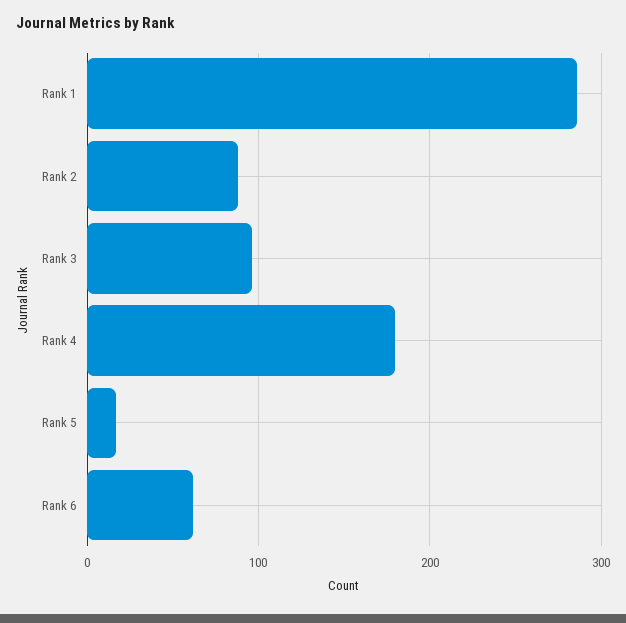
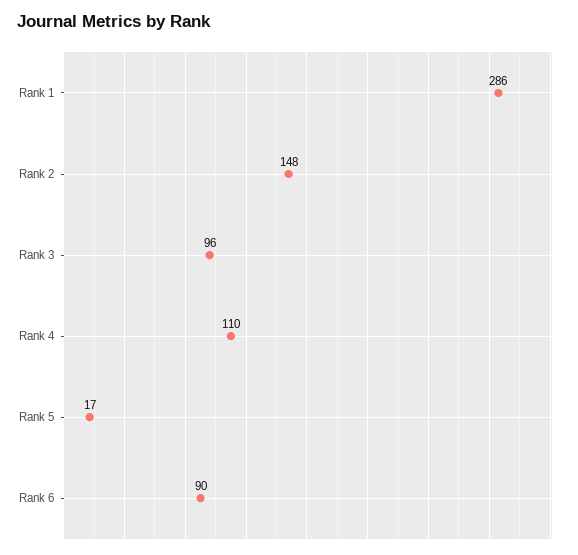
  {
    "Rank 1": 286,
-   "Rank 2": 90,
+   "Rank 2": 148,
    "Rank 3": 96,
-   "Rank 4": 180,
+   "Rank 4": 110,
    "Rank 5": 17,
-   "Rank 6": 60
+   "Rank 6": 90
  }

